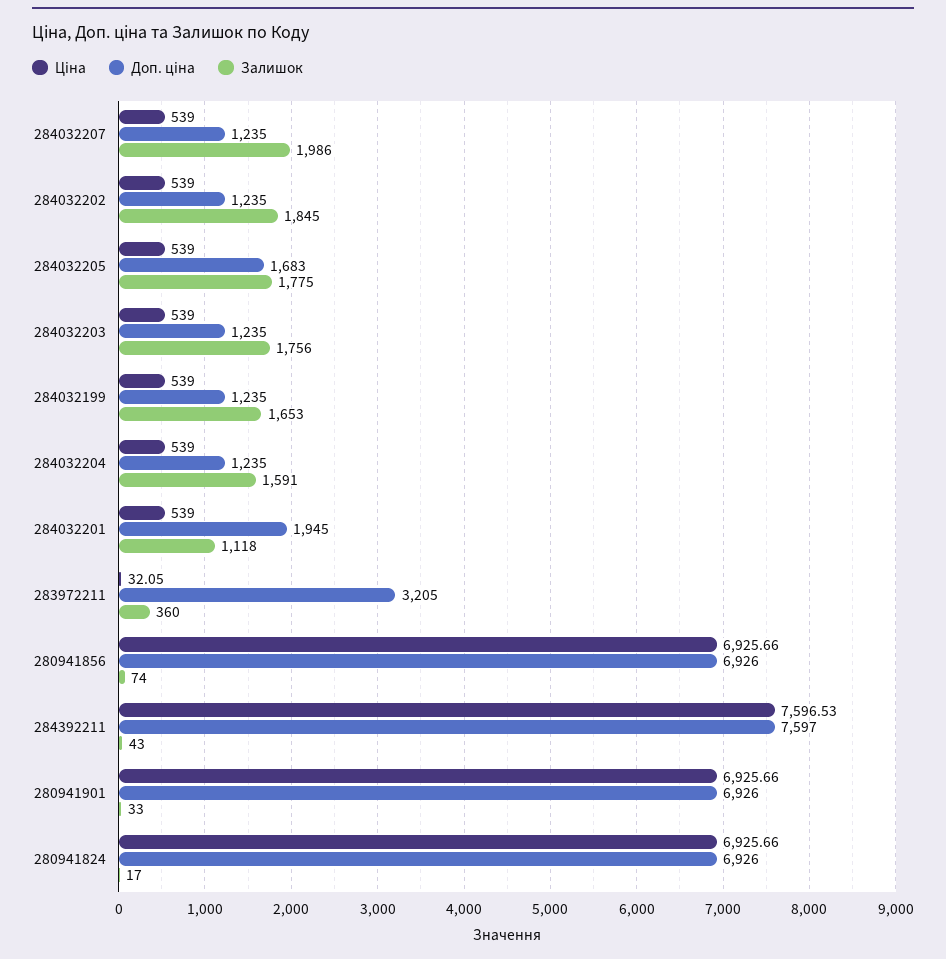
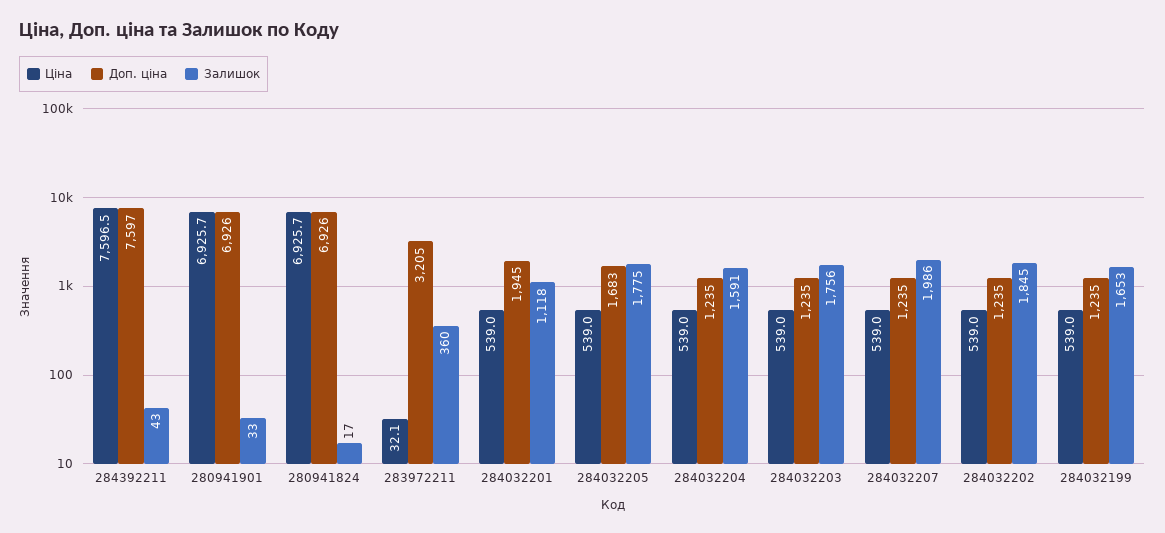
  {
    "Ціна": {
      "284032207": 539,
      "284032202": 539,
      "284032205": 539,
      "284032203": 539,
      "284032199": 539,
      "284032204": 539,
      "284032201": 539,
      "283972211": 32.05,
-     "280941856": 6925.66,
      "284392211": 7596.53,
      "280941901": 6925.66,
      "280941824": 6925.66
    },
    "Доп. ціна": {
      "284032207": 1235,
      "284032202": 1235,
      "284032205": 1683,
      "284032203": 1235,
      "284032199": 1235,
      "284032204": 1235,
      "284032201": 1945,
      "283972211": 3205,
-     "280941856": 6926,
      "284392211": 7597,
      "280941901": 6926,
      "280941824": 6926
    },
    "Залишок": {
      "284032207": 1986,
      "284032202": 1845,
      "284032205": 1775,
      "284032203": 1756,
      "284032199": 1653,
      "284032204": 1591,
      "284032201": 1118,
      "283972211": 360,
-     "280941856": 74,
      "284392211": 43,
      "280941901": 33,
      "280941824": 17
    }
  }

